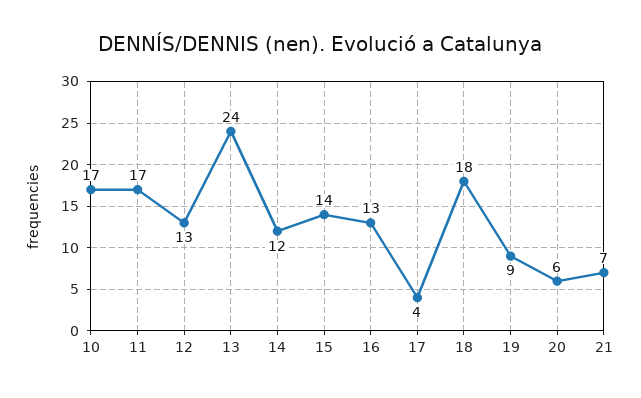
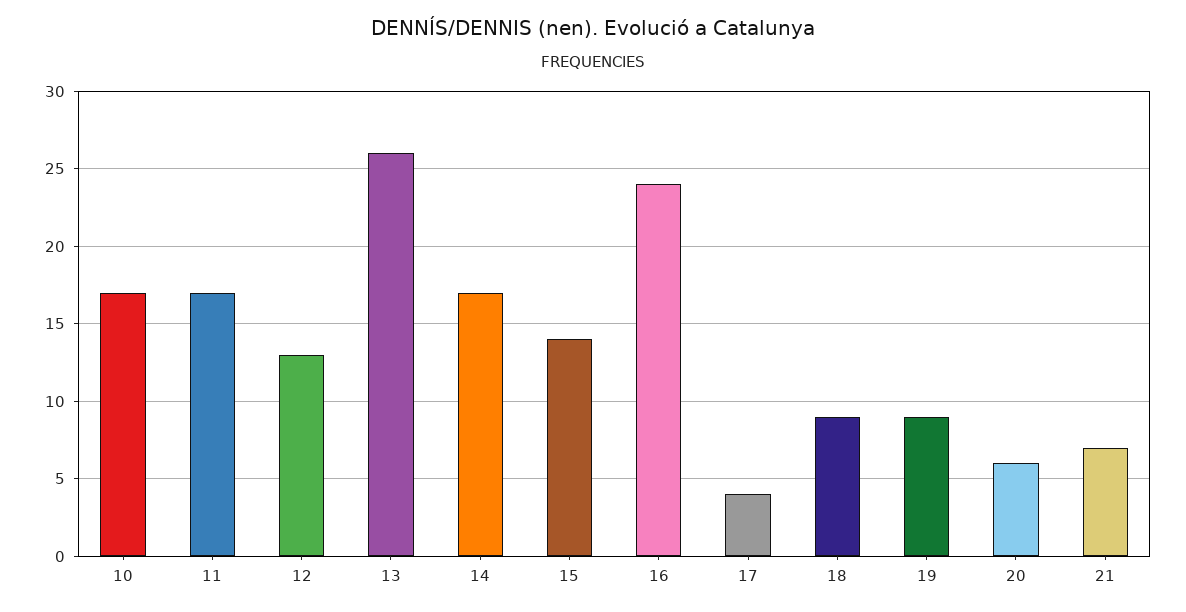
  {
    "10": 17,
    "11": 17,
    "12": 13,
-   "13": 24,
+   "13": 26,
-   "14": 12,
+   "14": 17,
    "15": 14,
-   "16": 13,
+   "16": 24,
    "17": 4,
-   "18": 18,
+   "18": 9,
    "19": 9,
    "20": 6,
    "21": 7
  }

